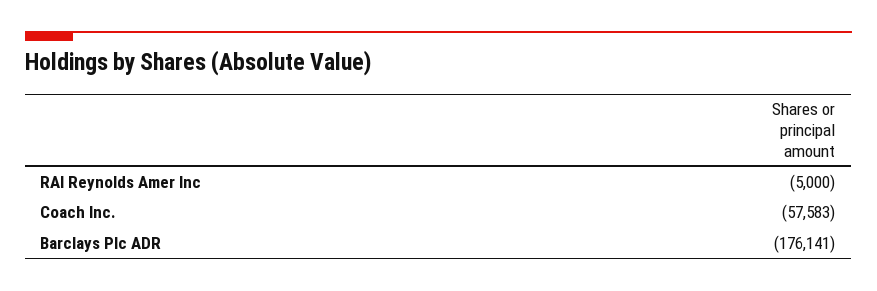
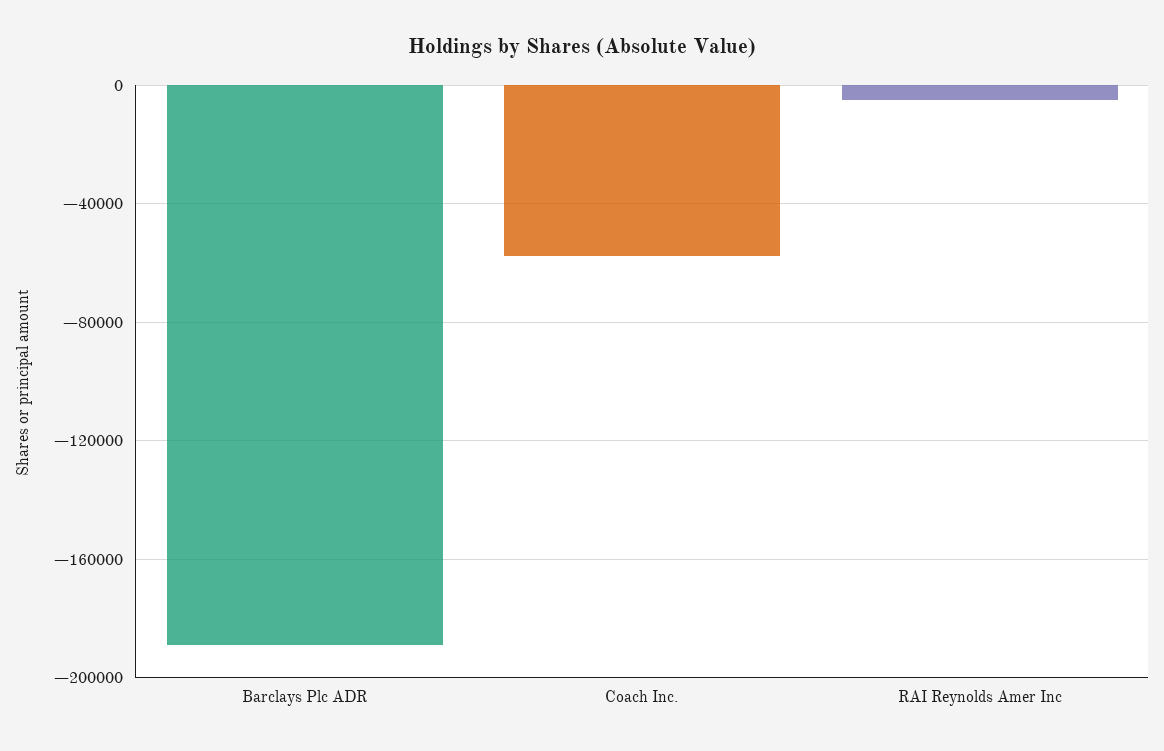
  {
    "RAI Reynolds Amer Inc": -5000,
    "Coach Inc.": -57583,
-   "Barclays Plc ADR": -176141
+   "Barclays Plc ADR": -190000
  }

